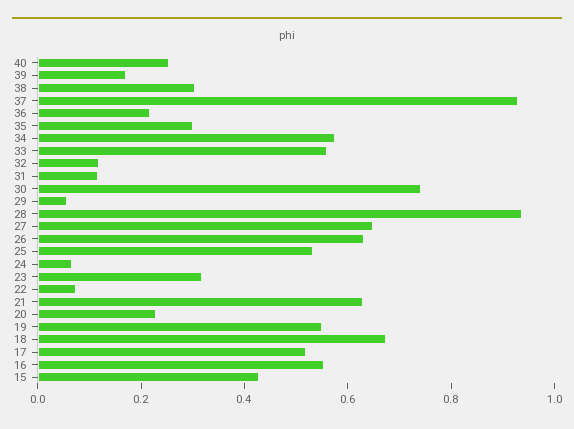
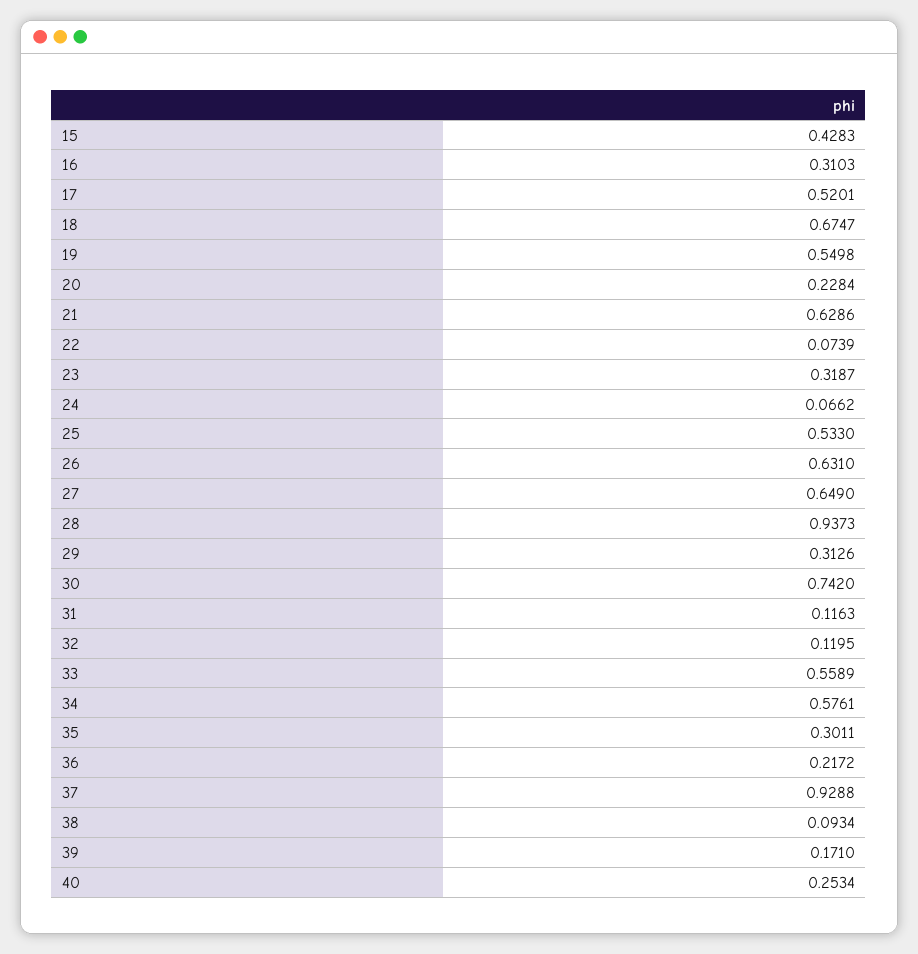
  {
    "40": 0.2534,
    "39": 0.171,
-   "38": 0.3,
+   "38": 0.0934,
    "37": 0.9288,
    "36": 0.2172,
    "35": 0.3011,
    "34": 0.5761,
    "33": 0.5589,
    "32": 0.1195,
    "31": 0.1163,
    "30": 0.742,
-   "29": 0.05,
+   "29": 0.3126,
    "28": 0.9373,
    "27": 0.649,
    "26": 0.631,
    "25": 0.533,
    "24": 0.0662,
    "23": 0.3187,
    "22": 0.0739,
    "21": 0.6286,
    "20": 0.2284,
    "19": 0.5498,
    "18": 0.6747,
    "17": 0.5201,
-   "16": 0.55,
+   "16": 0.3103,
    "15": 0.4283
  }

